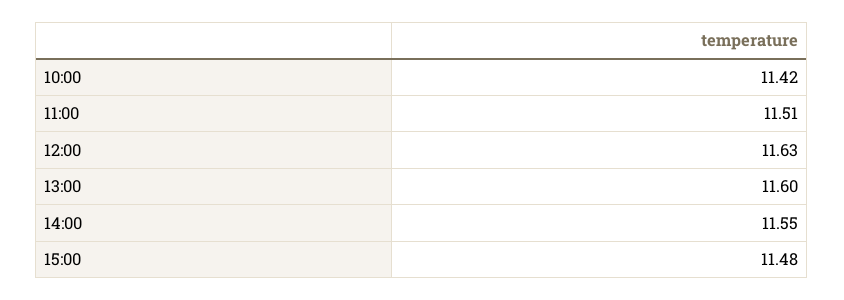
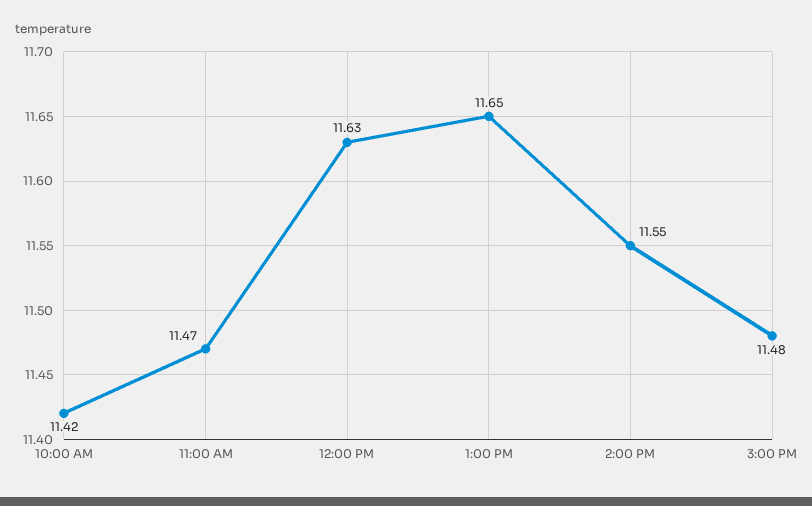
  {
    "10:00": 11.42,
-   "11:00": 11.51,
+   "11:00": 11.47,
    "12:00": 11.63,
-   "13:00": 11.6,
+   "13:00": 11.65,
    "14:00": 11.55,
    "15:00": 11.48
  }

